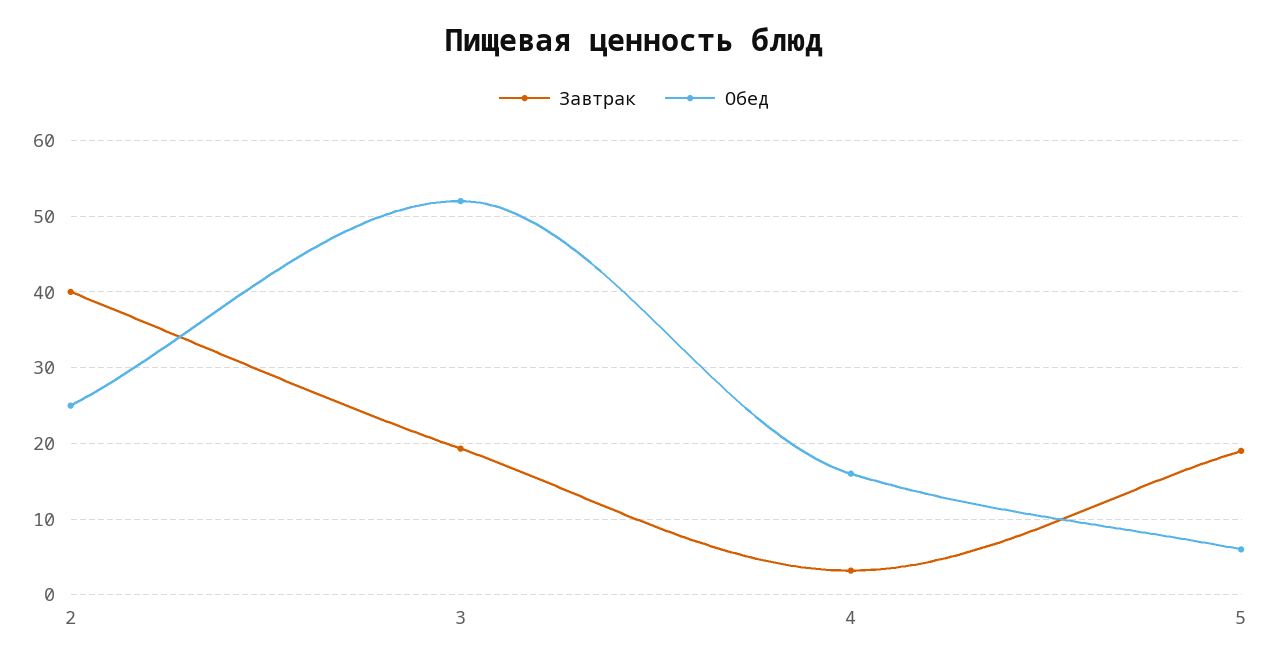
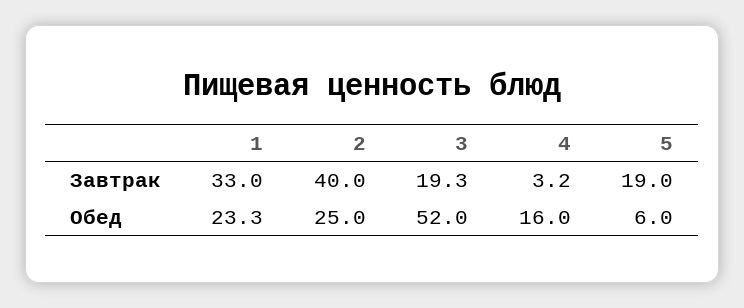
  {
    "Завтрак": {
      "2": 40,
      "3": 19.3,
      "4": 3.2,
-     "5": 19
+     "5": 19,
+     "1": 33
    },
    "Обед": {
      "2": 25,
      "3": 52,
      "4": 16,
-     "5": 6
+     "5": 6,
+     "1": 23.3
    }
  }

